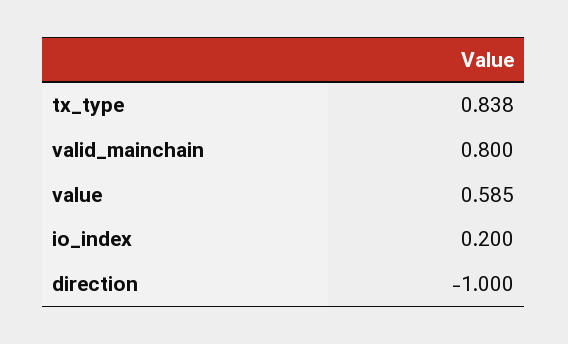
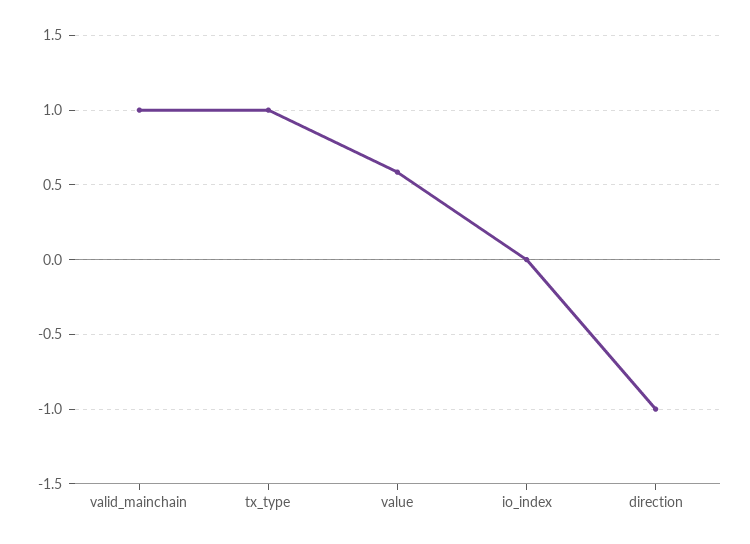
  {
-   "tx_type": 0.838,
+   "tx_type": 1,
-   "valid_mainchain": 0.8,
+   "valid_mainchain": 1,
    "value": 0.585,
-   "io_index": 0.2,
+   "io_index": 0,
    "direction": -1
  }

